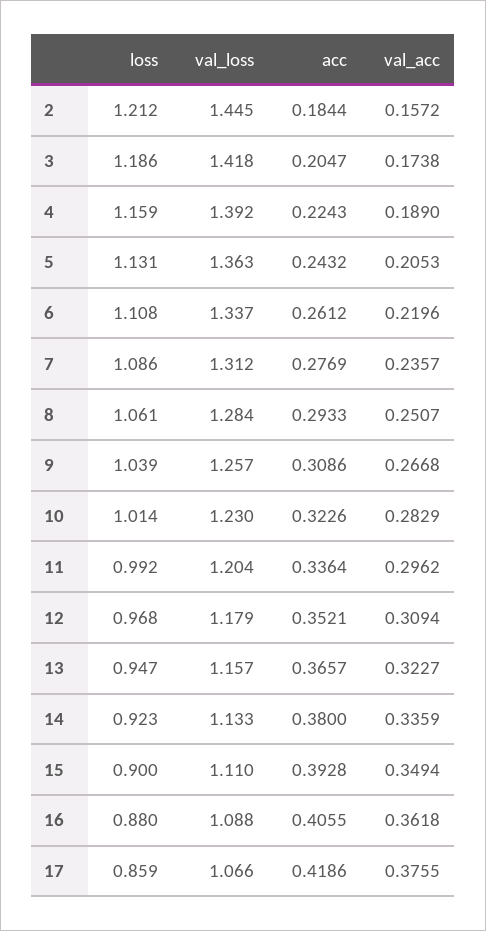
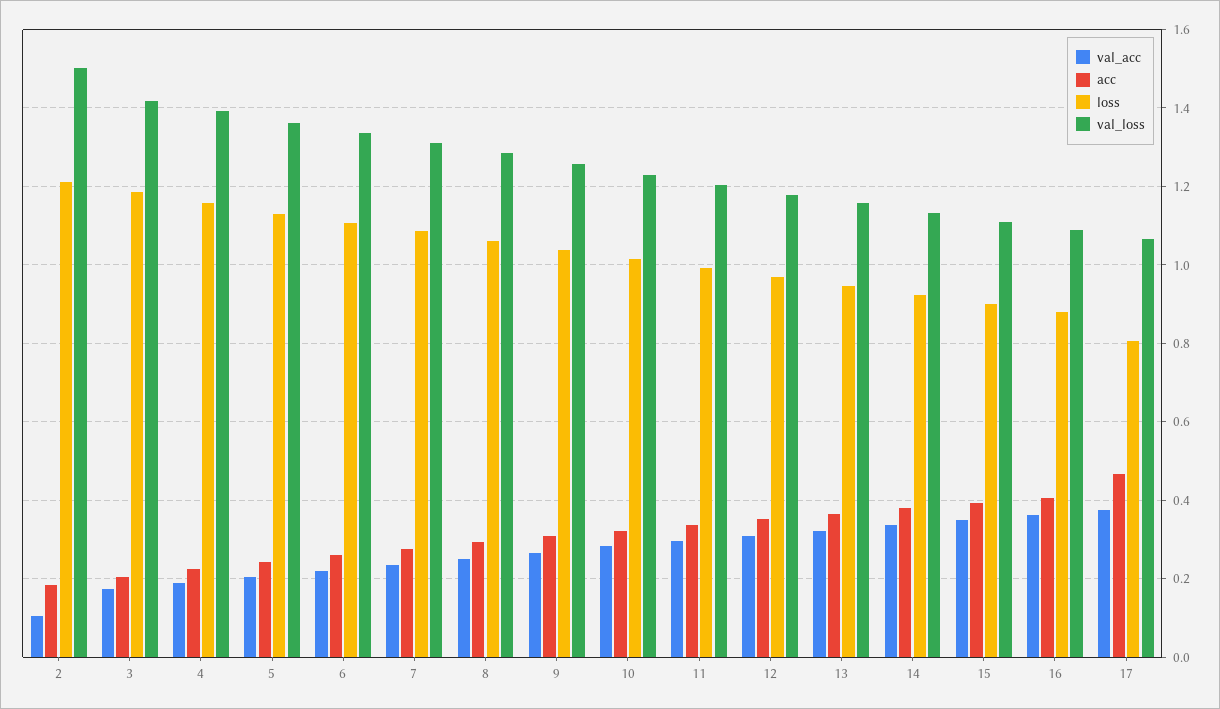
  {
    "loss": {
      "2": 1.212,
      "3": 1.186,
      "4": 1.159,
      "5": 1.131,
      "6": 1.108,
      "7": 1.086,
      "8": 1.061,
      "9": 1.039,
      "10": 1.014,
      "11": 0.992,
      "12": 0.968,
      "13": 0.947,
      "14": 0.923,
      "15": 0.9,
      "16": 0.88,
-     "17": 0.859
+     "17": 0.8
    },
    "val_loss": {
-     "2": 1.445,
+     "2": 1.5,
      "3": 1.418,
      "4": 1.392,
      "5": 1.363,
      "6": 1.337,
      "7": 1.312,
      "8": 1.284,
      "9": 1.257,
      "10": 1.23,
      "11": 1.204,
      "12": 1.179,
      "13": 1.157,
      "14": 1.133,
      "15": 1.11,
      "16": 1.088,
      "17": 1.066
    },
    "acc": {
      "2": 0.1844,
      "3": 0.2047,
      "4": 0.2243,
      "5": 0.2432,
      "6": 0.2612,
      "7": 0.2769,
      "8": 0.2933,
      "9": 0.3086,
      "10": 0.3226,
      "11": 0.3364,
      "12": 0.3521,
      "13": 0.3657,
      "14": 0.38,
      "15": 0.3928,
      "16": 0.4055,
-     "17": 0.4186
+     "17": 0.46
    },
    "val_acc": {
-     "2": 0.1572,
+     "2": 0.1,
      "3": 0.1738,
      "4": 0.189,
      "5": 0.2053,
      "6": 0.2196,
      "7": 0.2357,
      "8": 0.2507,
      "9": 0.2668,
      "10": 0.2829,
      "11": 0.2962,
      "12": 0.3094,
      "13": 0.3227,
      "14": 0.3359,
      "15": 0.3494,
      "16": 0.3618,
      "17": 0.3755
    }
  }

